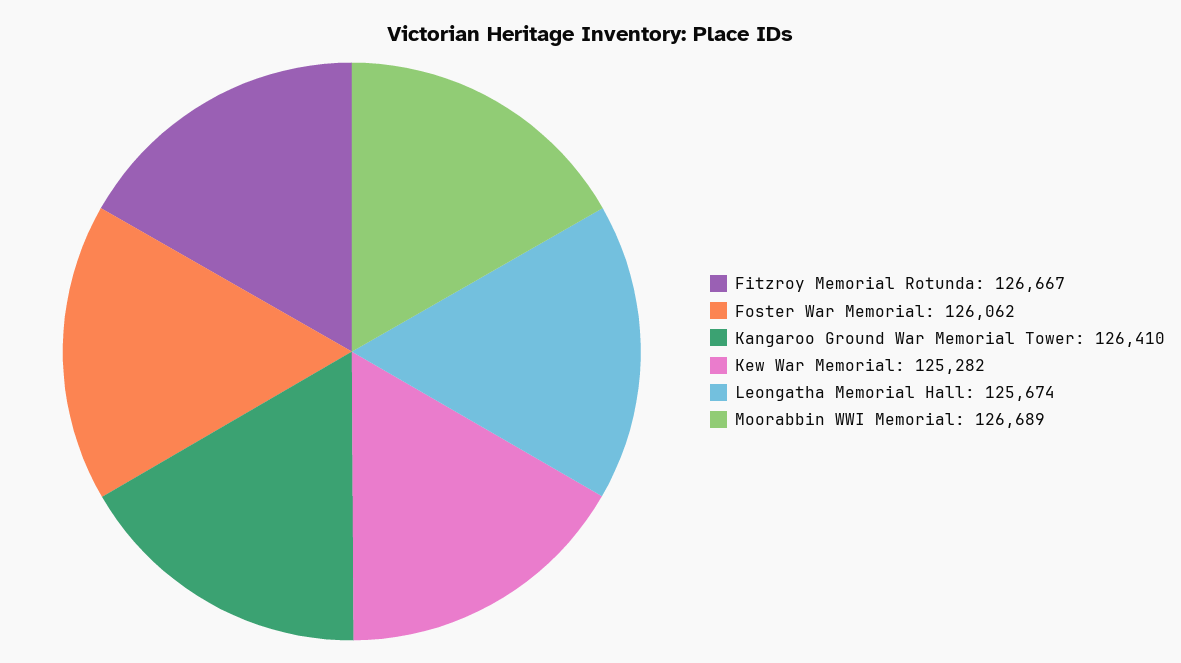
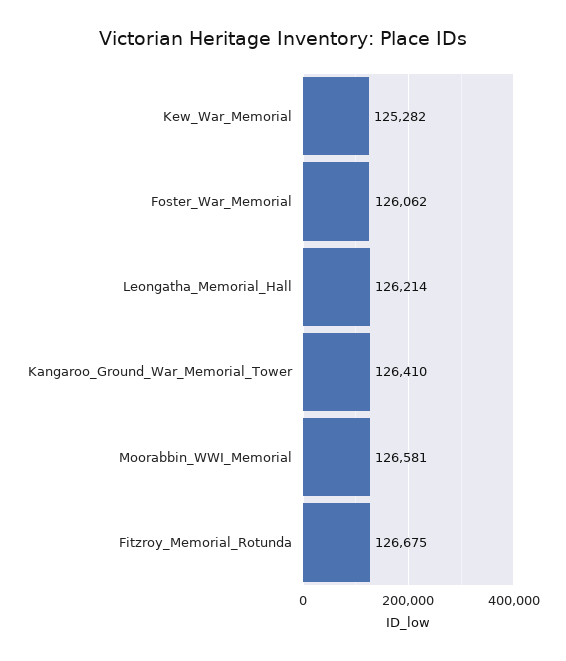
  {
-   "Fitzroy Memorial Rotunda": 126667,
+   "Fitzroy Memorial Rotunda": 126675,
    "Foster War Memorial": 126062,
    "Kangaroo Ground War Memorial Tower": 126410,
    "Kew War Memorial": 125282,
-   "Leongatha Memorial Hall": 125674,
+   "Leongatha Memorial Hall": 126214,
-   "Moorabbin WWI Memorial": 126689
+   "Moorabbin WWI Memorial": 126581
  }

